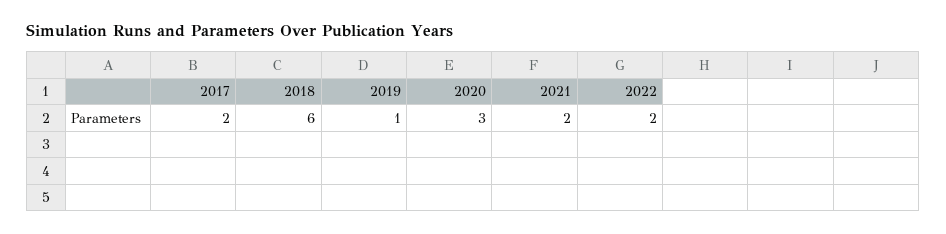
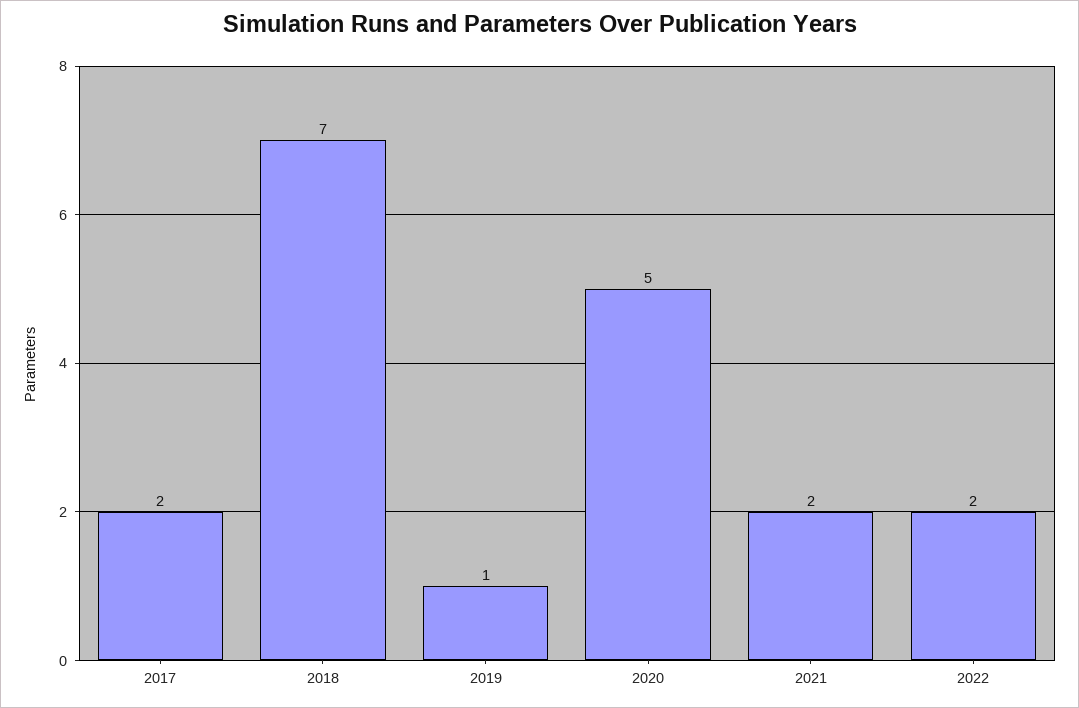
  {
    "2017": 2,
-   "2018": 6,
+   "2018": 7,
    "2019": 1,
-   "2020": 3,
+   "2020": 5,
    "2021": 2,
    "2022": 2
  }

